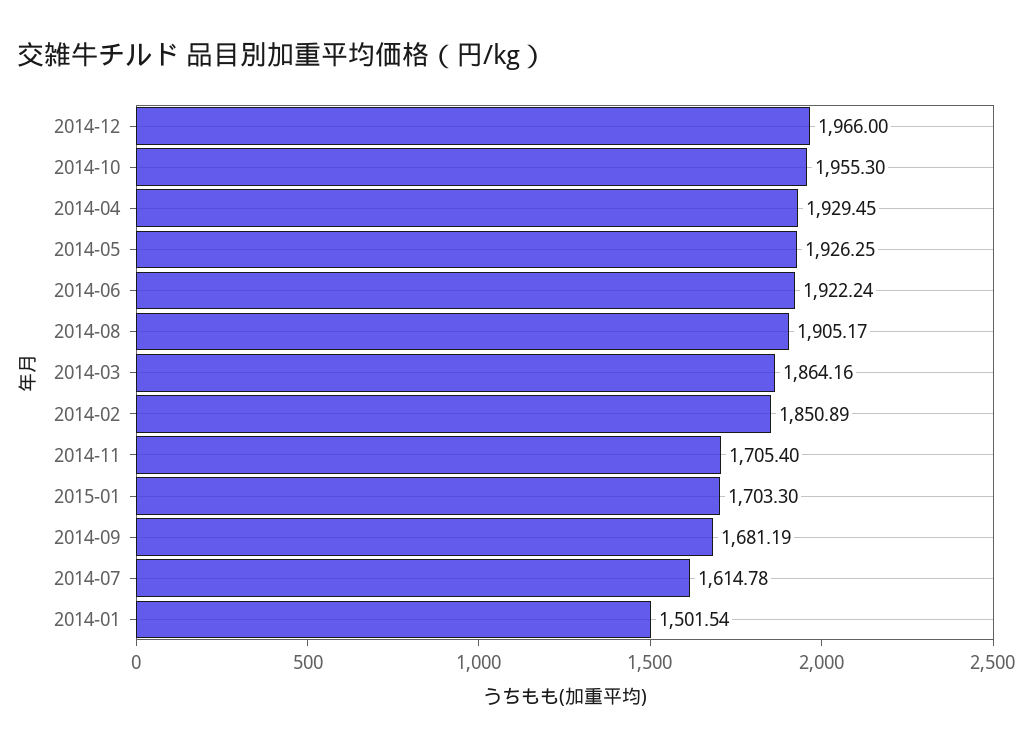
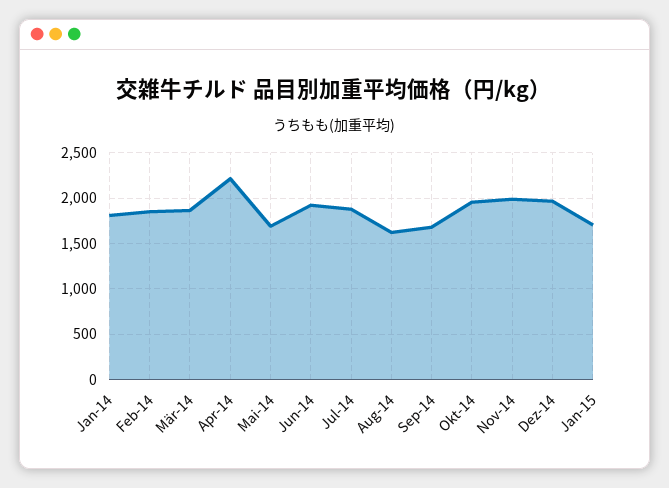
  {
    "2014-12": 1966,
    "2014-10": 1955.3,
-   "2014-04": 1929.45,
+   "2014-04": 2200,
-   "2014-05": 1926.25,
+   "2014-05": 1700,
    "2014-06": 1922.24,
-   "2014-08": 1905.17,
+   "2014-08": 1600,
    "2014-03": 1864.16,
    "2014-02": 1850.89,
-   "2014-11": 1705.4,
+   "2014-11": 2000,
    "2015-01": 1703.3,
    "2014-09": 1681.19,
-   "2014-07": 1614.78,
+   "2014-07": 1900,
-   "2014-01": 1501.54
+   "2014-01": 1800
  }

